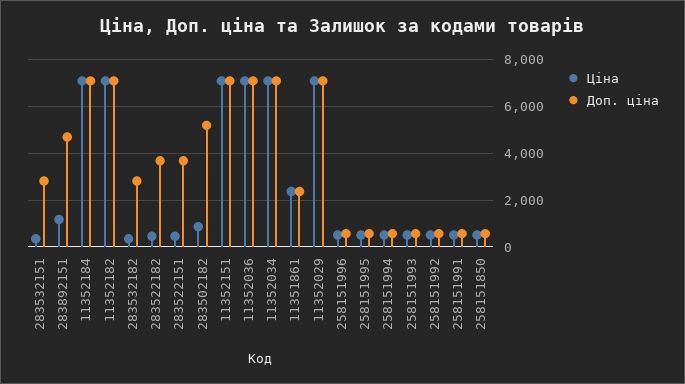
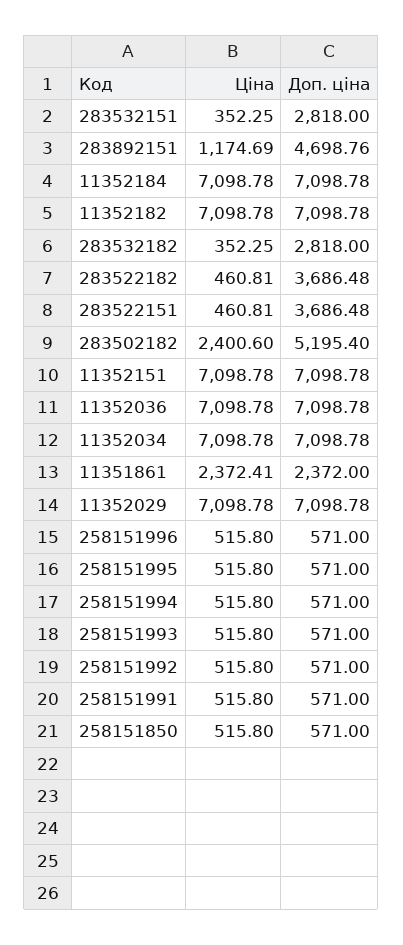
  {
    "Ціна": {
      "283532151": 352.25,
      "283892151": 1174.69,
      "11352184": 7098.78,
      "11352182": 7098.78,
      "283532182": 352.25,
      "283522182": 460.81,
      "283522151": 460.81,
-     "283502182": 1000,
+     "283502182": 2400.6,
      "11352151": 7098.78,
      "11352036": 7098.78,
      "11352034": 7098.78,
      "11351861": 2372.41,
      "11352029": 7098.78,
      "258151996": 515.8,
      "258151995": 515.8,
      "258151994": 515.8,
      "258151993": 515.8,
      "258151992": 515.8,
      "258151991": 515.8,
      "258151850": 515.8
    },
    "Доп. ціна": {
      "283532151": 2818,
      "283892151": 4698.76,
      "11352184": 7098.78,
      "11352182": 7098.78,
      "283532182": 2818,
      "283522182": 3686.48,
      "283522151": 3686.48,
      "283502182": 5195.4,
      "11352151": 7098.78,
      "11352036": 7098.78,
      "11352034": 7098.78,
      "11351861": 2372,
      "11352029": 7098.78,
      "258151996": 571,
      "258151995": 571,
      "258151994": 571,
      "258151993": 571,
      "258151992": 571,
      "258151991": 571,
      "258151850": 571
    }
  }

